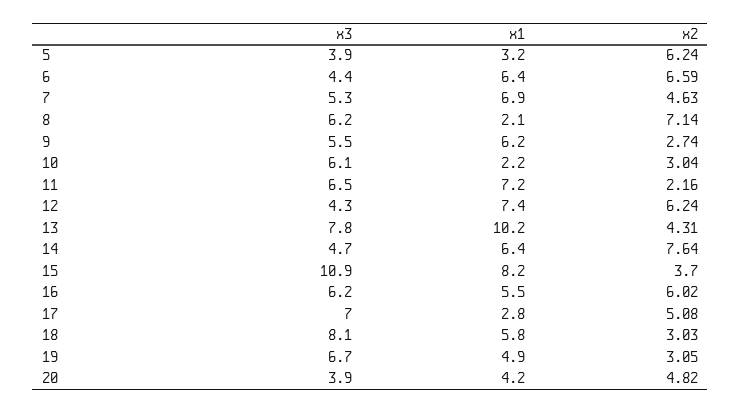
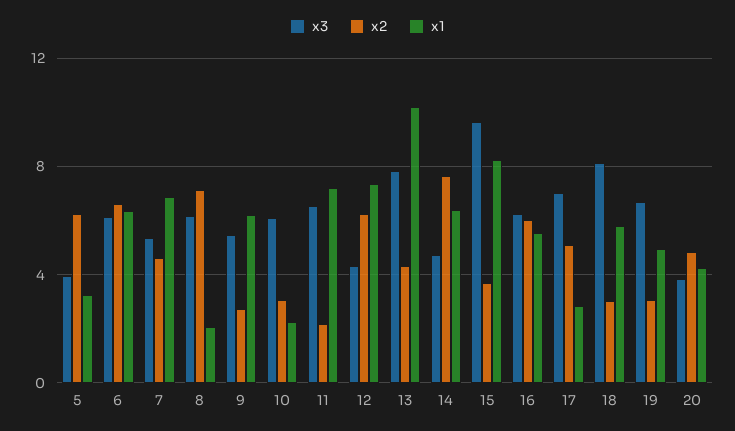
  {
    "x3": {
      "5": 3.9,
-     "6": 4.4,
+     "6": 6,
      "7": 5.3,
      "8": 6.2,
      "9": 5.5,
      "10": 6.1,
      "11": 6.5,
      "12": 4.3,
      "13": 7.8,
      "14": 4.7,
-     "15": 10.9,
+     "15": 9.5,
      "16": 6.2,
      "17": 7,
      "18": 8.1,
      "19": 6.7,
      "20": 3.9
    },
    "x1": {
      "5": 3.2,
      "6": 6.4,
      "7": 6.9,
      "8": 2.1,
      "9": 6.2,
      "10": 2.2,
      "11": 7.2,
      "12": 7.4,
      "13": 10.2,
      "14": 6.4,
      "15": 8.2,
      "16": 5.5,
      "17": 2.8,
      "18": 5.8,
      "19": 4.9,
      "20": 4.2
    },
    "x2": {
      "5": 6.24,
      "6": 6.59,
      "7": 4.63,
      "8": 7.14,
      "9": 2.74,
      "10": 3.04,
      "11": 2.16,
      "12": 6.24,
      "13": 4.31,
      "14": 7.64,
      "15": 3.7,
      "16": 6.02,
      "17": 5.08,
      "18": 3.03,
      "19": 3.05,
      "20": 4.82
    }
  }

